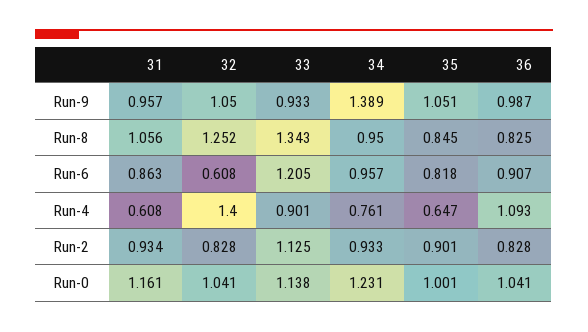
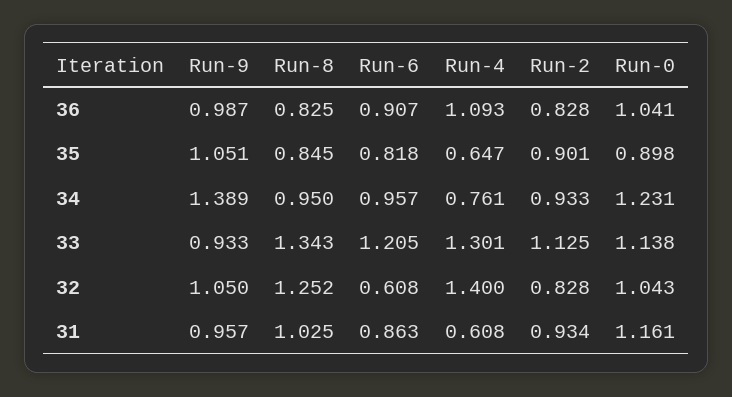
  {
    "31": {
      "Run-9": 0.957,
-     "Run-8": 1.056,
+     "Run-8": 1.025,
      "Run-6": 0.863,
      "Run-4": 0.608,
      "Run-2": 0.934,
      "Run-0": 1.161
    },
    "32": {
      "Run-9": 1.05,
      "Run-8": 1.252,
      "Run-6": 0.608,
      "Run-4": 1.4,
      "Run-2": 0.828,
-     "Run-0": 1.041
+     "Run-0": 1.043
    },
    "33": {
      "Run-9": 0.933,
      "Run-8": 1.343,
      "Run-6": 1.205,
-     "Run-4": 0.901,
+     "Run-4": 1.301,
      "Run-2": 1.125,
      "Run-0": 1.138
    },
    "34": {
      "Run-9": 1.389,
      "Run-8": 0.95,
      "Run-6": 0.957,
      "Run-4": 0.761,
      "Run-2": 0.933,
      "Run-0": 1.231
    },
    "35": {
      "Run-9": 1.051,
      "Run-8": 0.845,
      "Run-6": 0.818,
      "Run-4": 0.647,
      "Run-2": 0.901,
-     "Run-0": 1.001
+     "Run-0": 0.898
    },
    "36": {
      "Run-9": 0.987,
      "Run-8": 0.825,
      "Run-6": 0.907,
      "Run-4": 1.093,
      "Run-2": 0.828,
      "Run-0": 1.041
    }
  }

